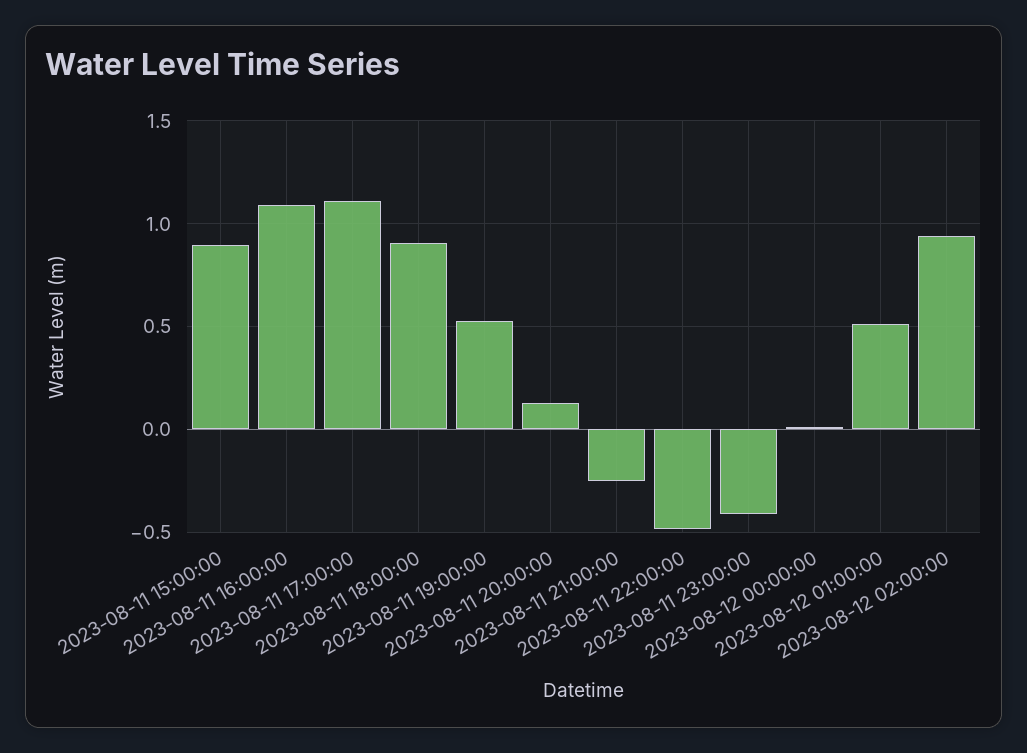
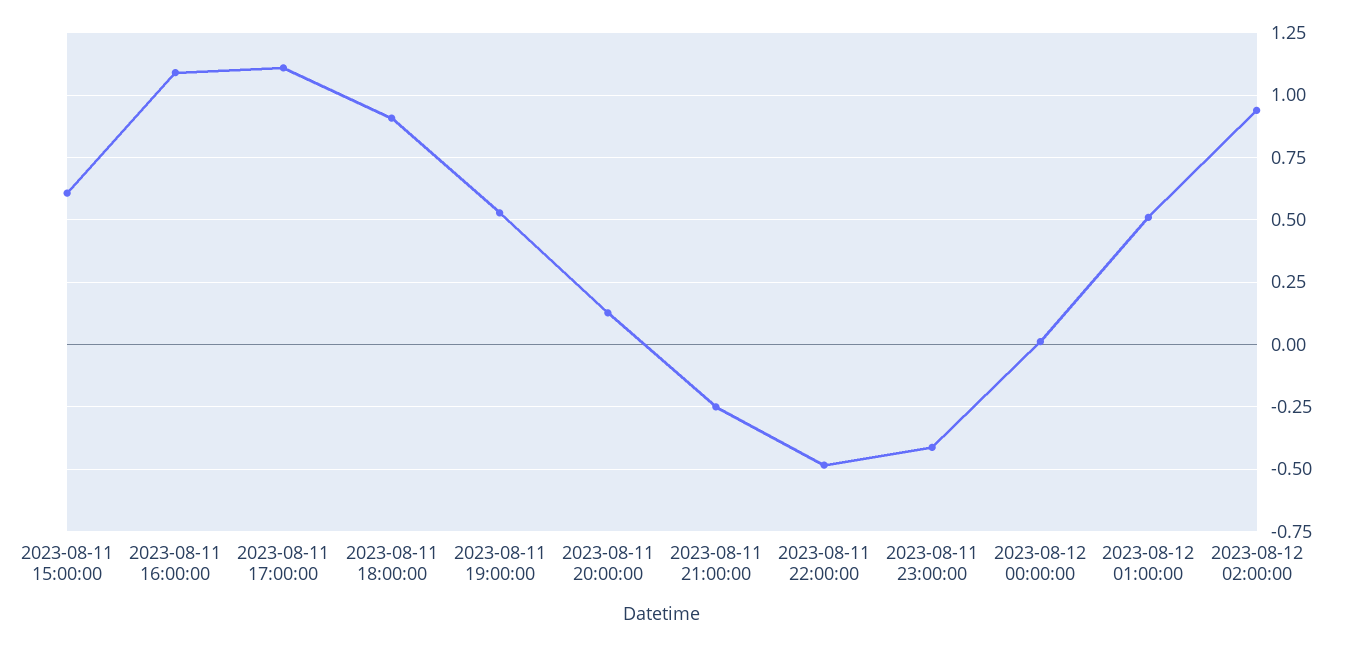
  {
-   "2023-08-11 15:00:00": 0.9,
+   "2023-08-11 15:00:00": 0.6,
    "2023-08-11 16:00:00": 1.1,
    "2023-08-11 17:00:00": 1.1,
    "2023-08-11 18:00:00": 0.9,
    "2023-08-11 19:00:00": 0.525,
    "2023-08-11 20:00:00": 0.125,
    "2023-08-11 21:00:00": -0.25,
    "2023-08-11 22:00:00": -0.475,
    "2023-08-11 23:00:00": -0.425,
    "2023-08-12 00:00:00": 0,
    "2023-08-12 01:00:00": 0.5,
    "2023-08-12 02:00:00": 0.95
  }

